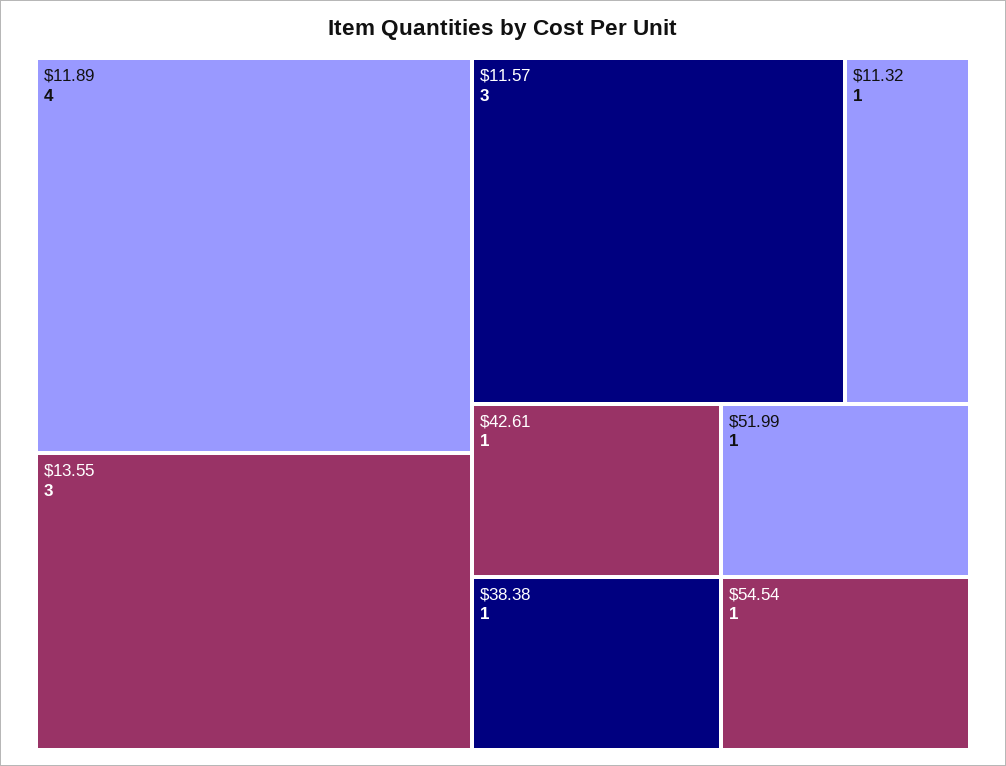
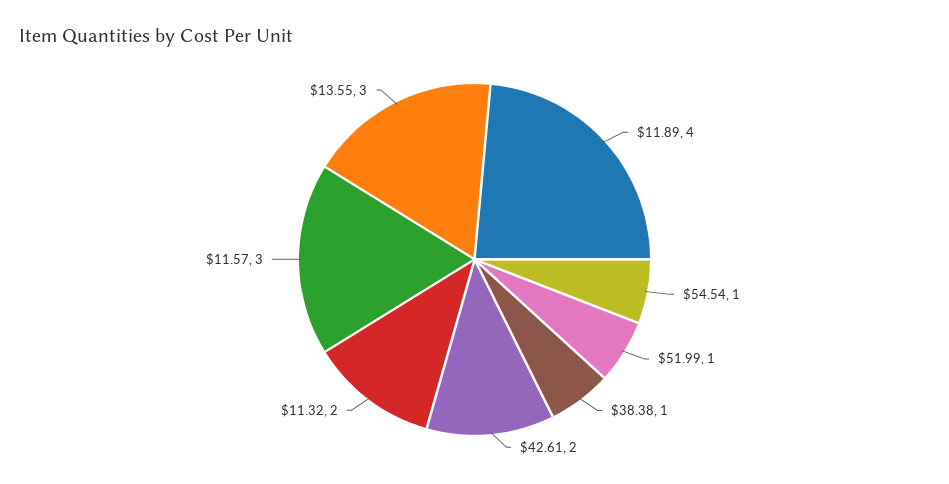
  {
    "$11.89": 4,
    "$13.55": 3,
    "$11.57": 3,
-   "$11.32": 1,
+   "$11.32": 2,
-   "$42.61": 1,
+   "$42.61": 2,
    "$38.38": 1,
    "$51.99": 1,
    "$54.54": 1
  }

